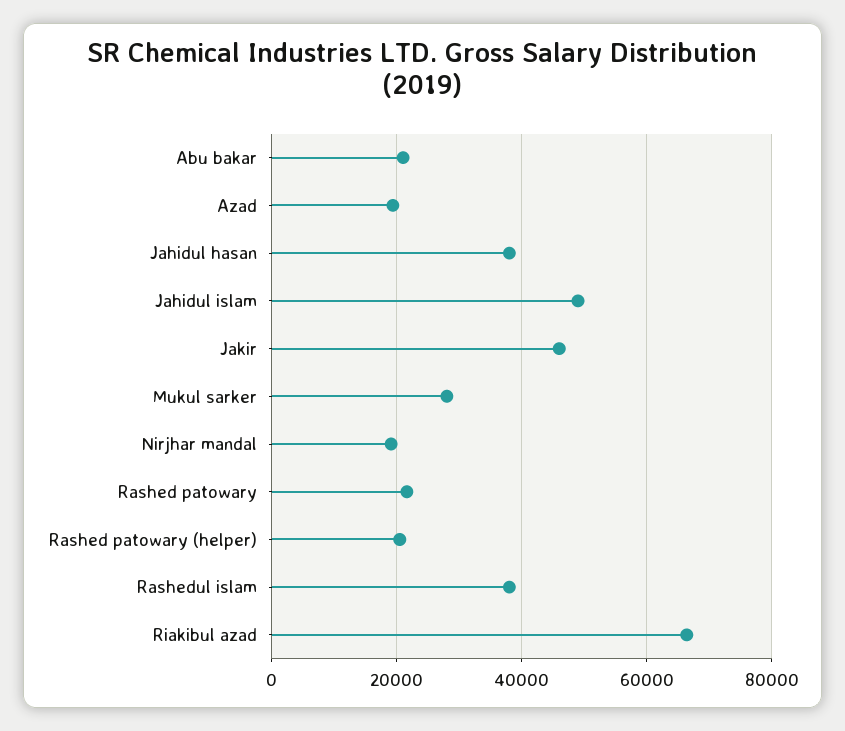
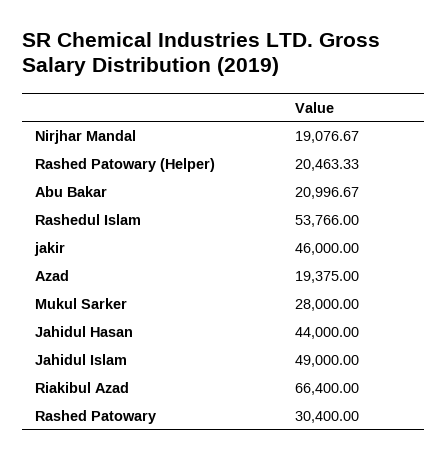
  {
    "Abu bakar": 20996.67,
    "Azad": 19375,
-   "Jahidul hasan": 38000,
+   "Jahidul hasan": 44000,
    "Jahidul islam": 49000,
    "Jakir": 46000,
    "Mukul sarker": 28000,
    "Nirjhar mandal": 19076.67,
-   "Rashed patowary": 22000,
+   "Rashed patowary": 30400,
    "Rashed patowary (helper)": 20463.33,
-   "Rashedul islam": 38000,
+   "Rashedul islam": 53766,
    "Riakibul azad": 66400
  }

